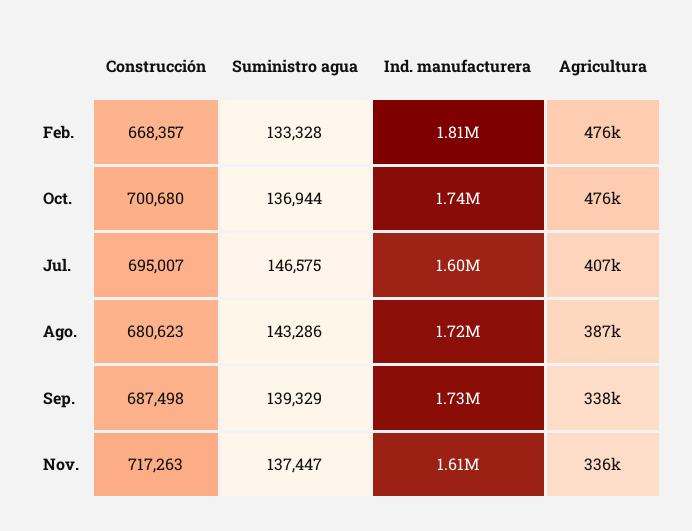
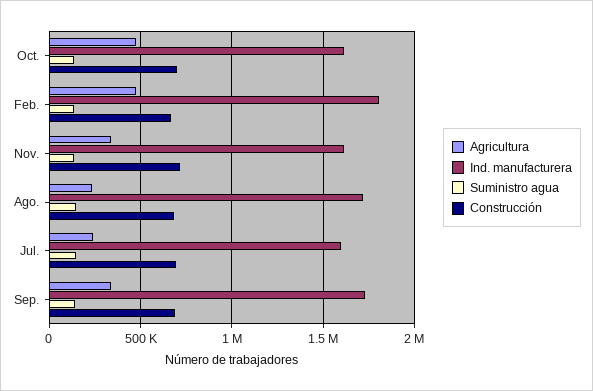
  {
    "Construcción": {
      "Feb.": 668357,
      "Oct.": 700680,
      "Jul.": 695007,
      "Ago.": 680623,
      "Sep.": 687498,
      "Nov.": 717263
    },
    "Suministro agua": {
      "Feb.": 133328,
      "Oct.": 136944,
      "Jul.": 146575,
      "Ago.": 143286,
      "Sep.": 139329,
      "Nov.": 137447
    },
    "Ind. manufacturera": {
      "Feb.": 1810000,
-     "Oct.": 1740000,
+     "Oct.": 1600000,
      "Jul.": 1600000,
      "Ago.": 1720000,
      "Sep.": 1730000,
      "Nov.": 1610000
    },
    "Agricultura": {
      "Feb.": 476000,
      "Oct.": 476000,
-     "Jul.": 407000,
+     "Jul.": 250000,
-     "Ago.": 387000,
+     "Ago.": 250000,
      "Sep.": 338000,
      "Nov.": 336000
    }
  }

